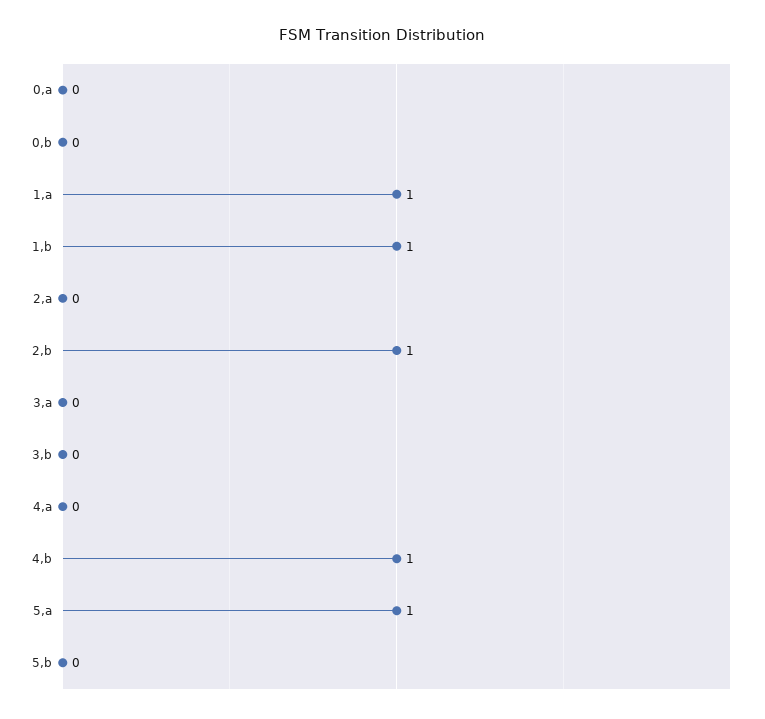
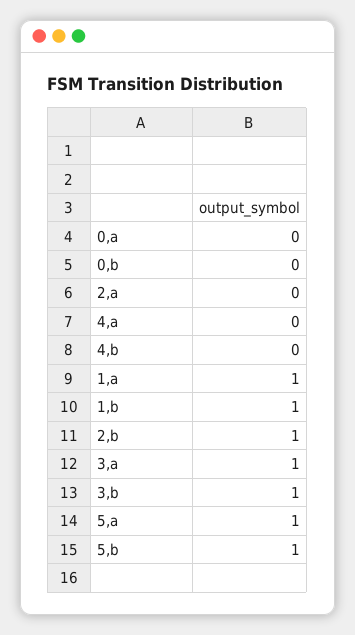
  {
    "0,a": 0,
    "0,b": 0,
    "1,a": 1,
    "1,b": 1,
    "2,a": 0,
    "2,b": 1,
-   "3,a": 0,
+   "3,a": 1,
-   "3,b": 0,
+   "3,b": 1,
    "4,a": 0,
-   "4,b": 1,
+   "4,b": 0,
    "5,a": 1,
-   "5,b": 0
+   "5,b": 1
  }

